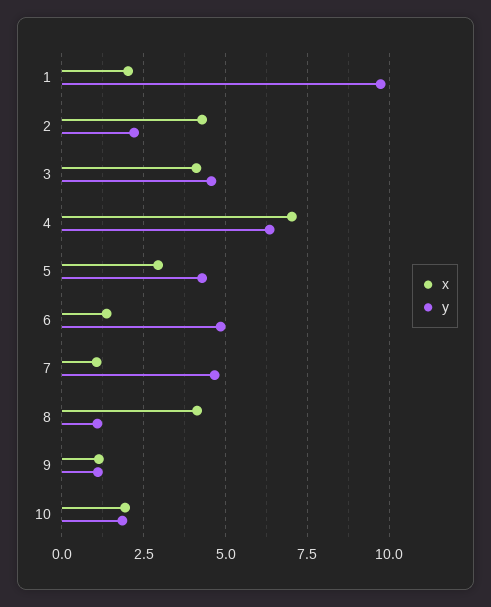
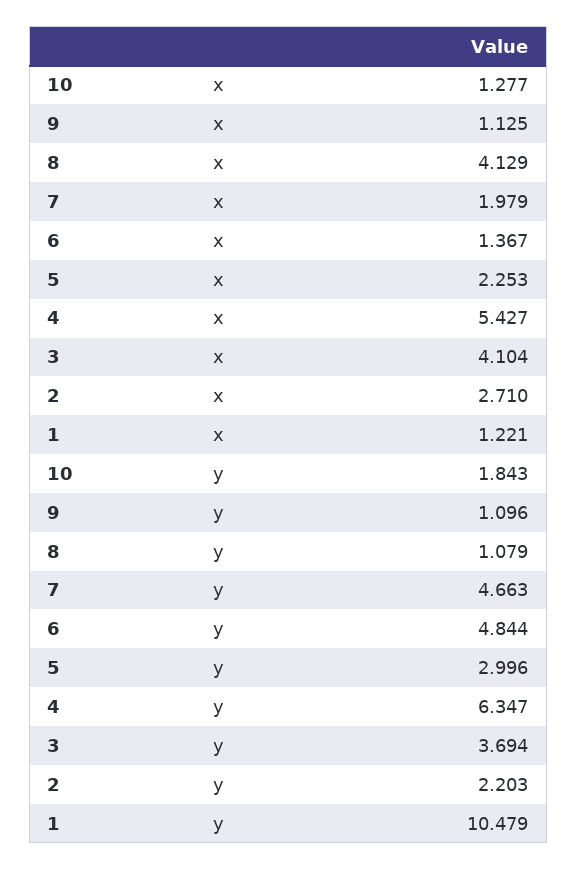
  {
    "x": {
-     "1": 2,
+     "1": 1.221,
-     "2": 4.25,
+     "2": 2.71,
      "3": 4.104,
-     "4": 7,
+     "4": 5.427,
-     "5": 3,
+     "5": 2.253,
      "6": 1.367,
-     "7": 1,
+     "7": 1.979,
      "8": 4.129,
      "9": 1.125,
-     "10": 2
+     "10": 1.277
    },
    "y": {
-     "1": 9.75,
+     "1": 10.479,
      "2": 2.203,
-     "3": 4.5,
+     "3": 3.694,
      "4": 6.347,
-     "5": 4.25,
+     "5": 2.996,
      "6": 4.844,
      "7": 4.663,
      "8": 1.079,
      "9": 1.096,
      "10": 1.843
    }
  }

